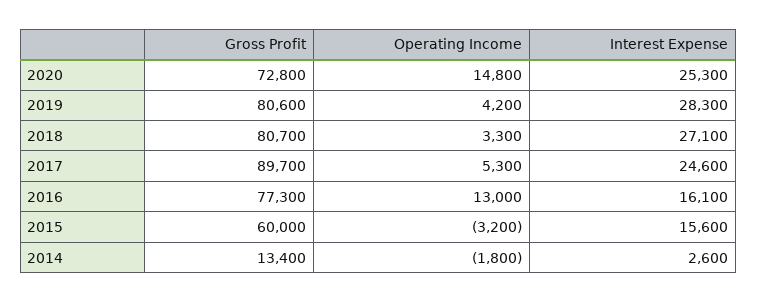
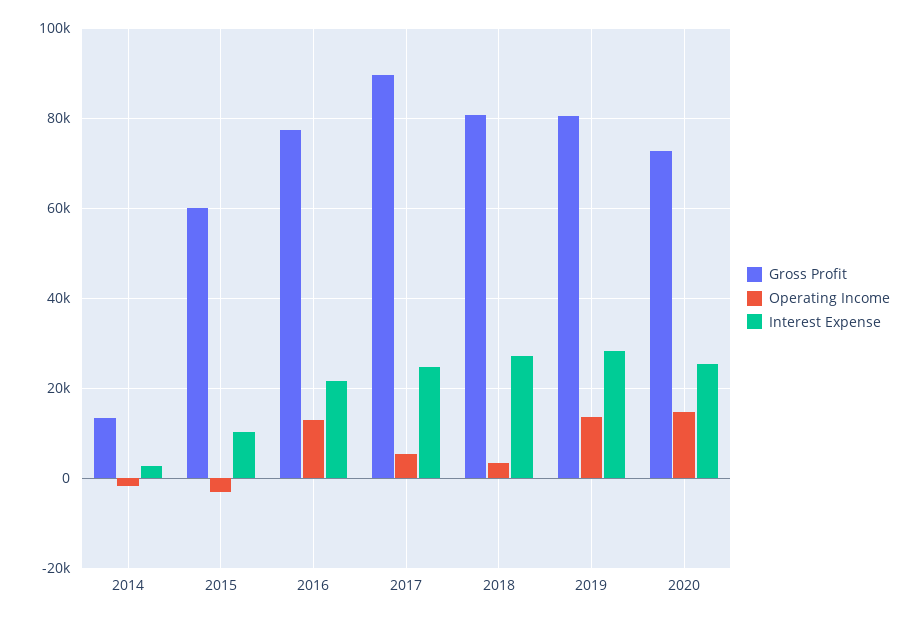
  {
    "Gross Profit": {
      "2020": 72800,
      "2019": 80600,
      "2018": 80700,
      "2017": 89700,
      "2016": 77300,
      "2015": 60000,
      "2014": 13400
    },
    "Operating Income": {
      "2020": 14800,
-     "2019": 4200,
+     "2019": 14000,
      "2018": 3300,
      "2017": 5300,
      "2016": 13000,
      "2015": -3200,
      "2014": -1800
    },
    "Interest Expense": {
      "2020": 25300,
      "2019": 28300,
      "2018": 27100,
      "2017": 24600,
-     "2016": 16100,
+     "2016": 22000,
-     "2015": 15600,
+     "2015": 10000,
      "2014": 2600
    }
  }

